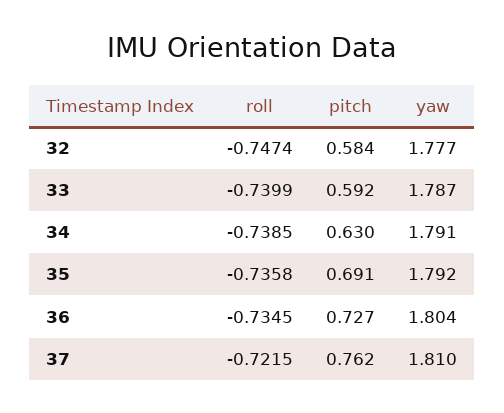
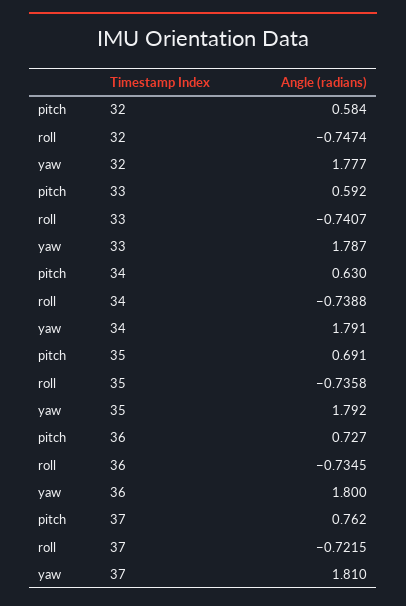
  {
    "roll": {
      "32": -0.7474,
-     "33": -0.7399,
+     "33": -0.7407,
-     "34": -0.7385,
+     "34": -0.7388,
      "35": -0.7358,
      "36": -0.7345,
      "37": -0.7215
    },
    "pitch": {
      "32": 0.584,
      "33": 0.592,
      "34": 0.63,
      "35": 0.691,
      "36": 0.727,
      "37": 0.762
    },
    "yaw": {
      "32": 1.777,
      "33": 1.787,
      "34": 1.791,
      "35": 1.792,
-     "36": 1.804,
+     "36": 1.8,
      "37": 1.81
    }
  }

